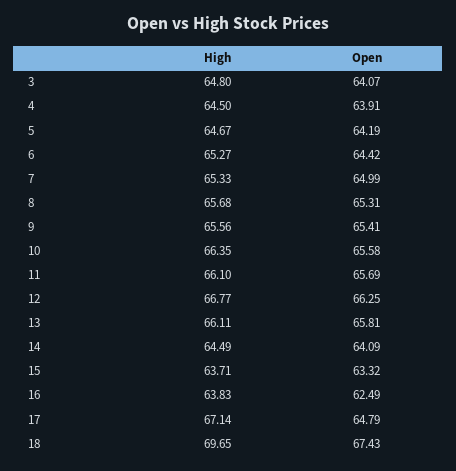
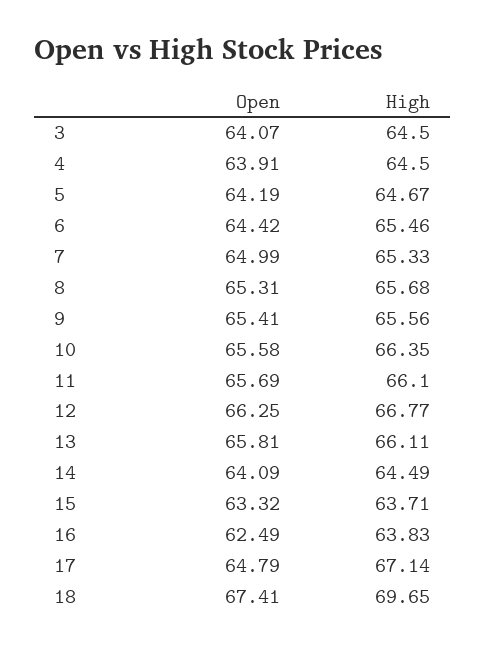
  {
    "High": {
-     "3": 64.8,
+     "3": 64.5,
      "4": 64.5,
      "5": 64.67,
-     "6": 65.27,
+     "6": 65.46,
      "7": 65.33,
      "8": 65.68,
      "9": 65.56,
      "10": 66.35,
      "11": 66.1,
      "12": 66.77,
      "13": 66.11,
      "14": 64.49,
      "15": 63.71,
      "16": 63.83,
      "17": 67.14,
      "18": 69.65
    },
    "Open": {
      "3": 64.07,
      "4": 63.91,
      "5": 64.19,
      "6": 64.42,
      "7": 64.99,
      "8": 65.31,
      "9": 65.41,
      "10": 65.58,
      "11": 65.69,
      "12": 66.25,
      "13": 65.81,
      "14": 64.09,
      "15": 63.32,
      "16": 62.49,
      "17": 64.79,
-     "18": 67.43
+     "18": 67.41
    }
  }

